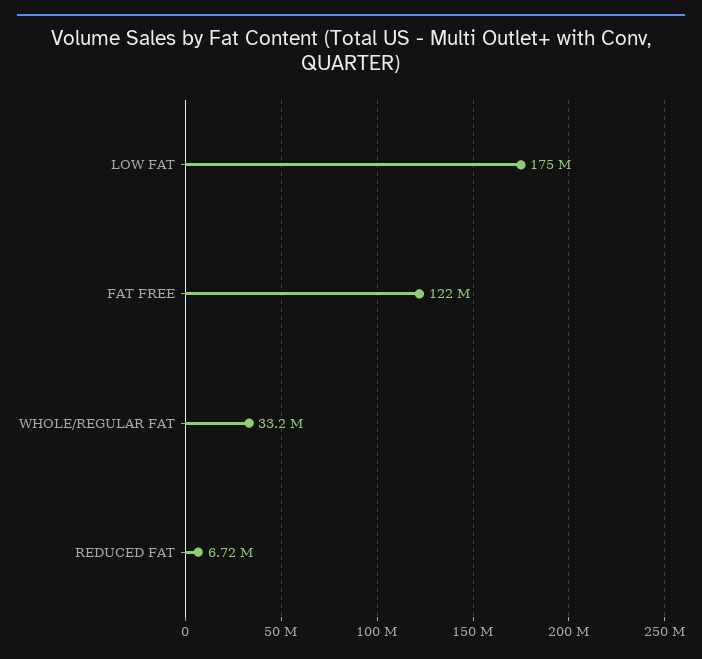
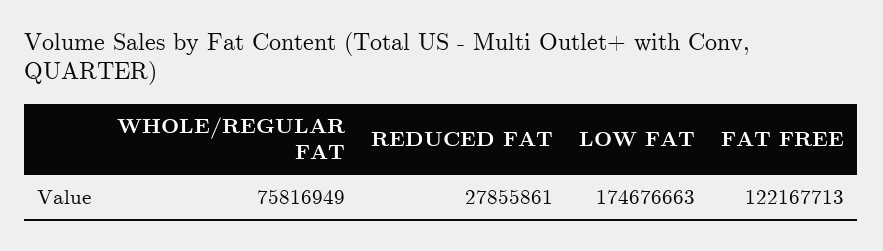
  {
    "LOW FAT": 174676663,
    "FAT FREE": 122167713,
-   "WHOLE/REGULAR FAT": 33200000,
+   "WHOLE/REGULAR FAT": 75816949,
-   "REDUCED FAT": 6720000
+   "REDUCED FAT": 27855861
  }

